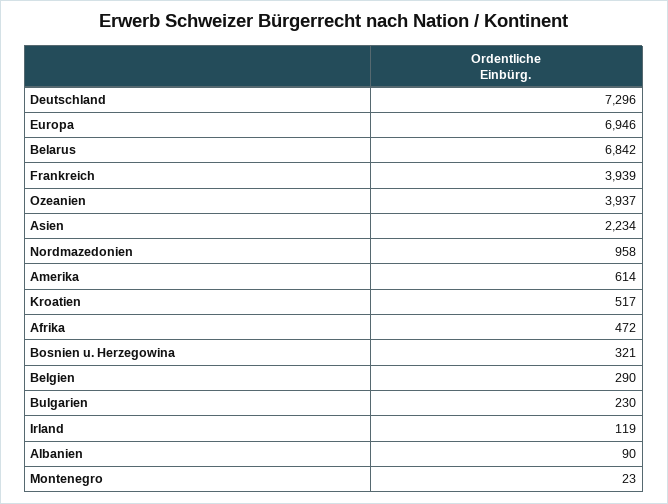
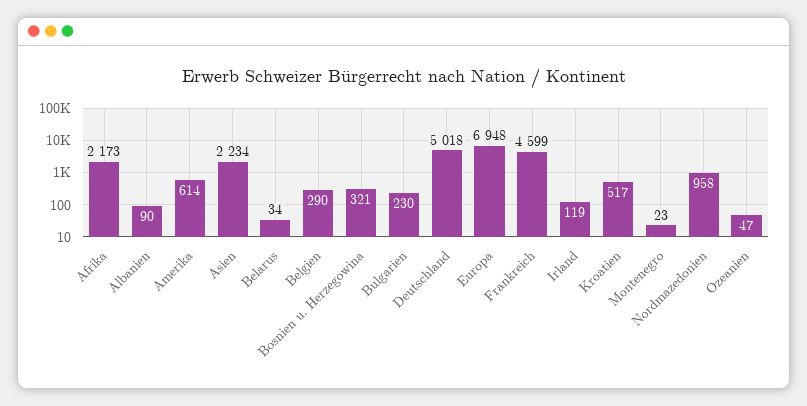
  {
-   "Deutschland": 7296,
+   "Deutschland": 5018,
-   "Europa": 6946,
+   "Europa": 6948,
-   "Belarus": 6842,
+   "Belarus": 34,
-   "Frankreich": 3939,
+   "Frankreich": 4599,
-   "Ozeanien": 3937,
+   "Ozeanien": 47,
    "Asien": 2234,
    "Nordmazedonien": 958,
    "Amerika": 614,
    "Kroatien": 517,
-   "Afrika": 472,
+   "Afrika": 2173,
    "Bosnien u. Herzegowina": 321,
    "Belgien": 290,
    "Bulgarien": 230,
    "Irland": 119,
    "Albanien": 90,
    "Montenegro": 23
  }

